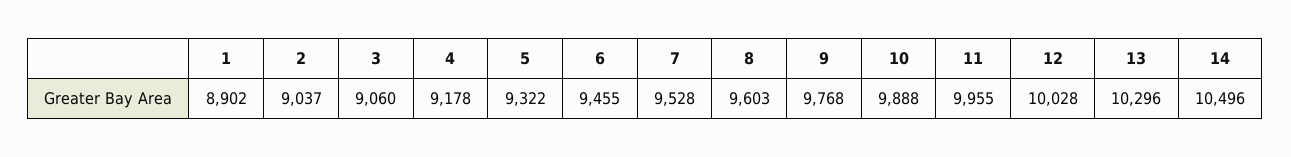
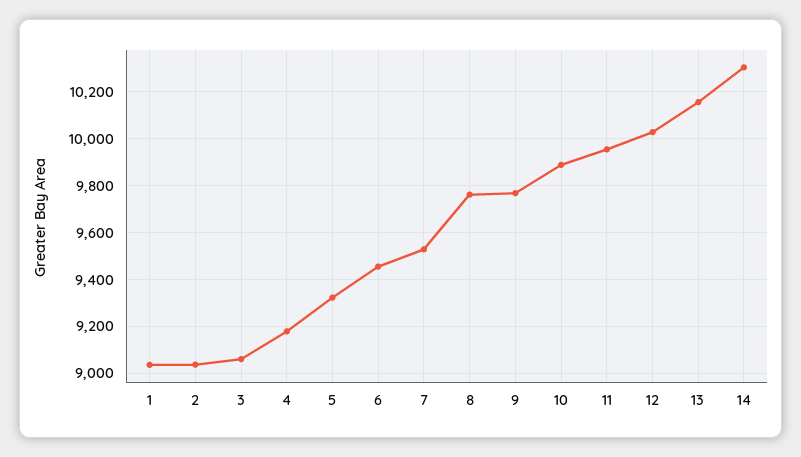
  {
-   "1": 8902,
+   "1": 9050,
    "2": 9037,
    "3": 9060,
    "4": 9178,
    "5": 9322,
    "6": 9455,
    "7": 9528,
-   "8": 9603,
+   "8": 9750,
    "9": 9768,
    "10": 9888,
    "11": 9955,
    "12": 10028,
-   "13": 10296,
+   "13": 10150,
-   "14": 10496
+   "14": 10300
  }

